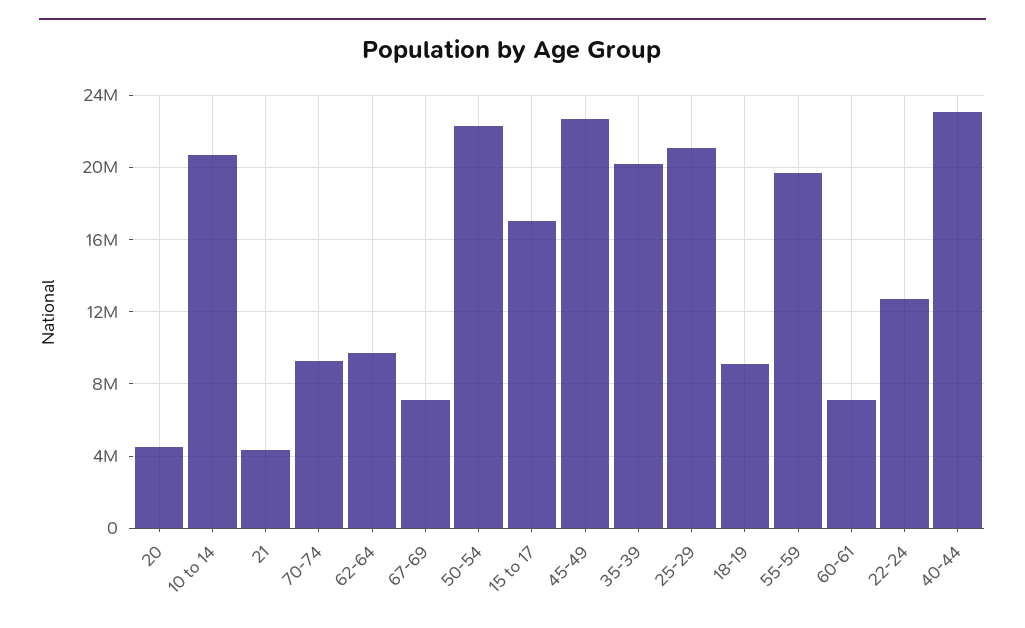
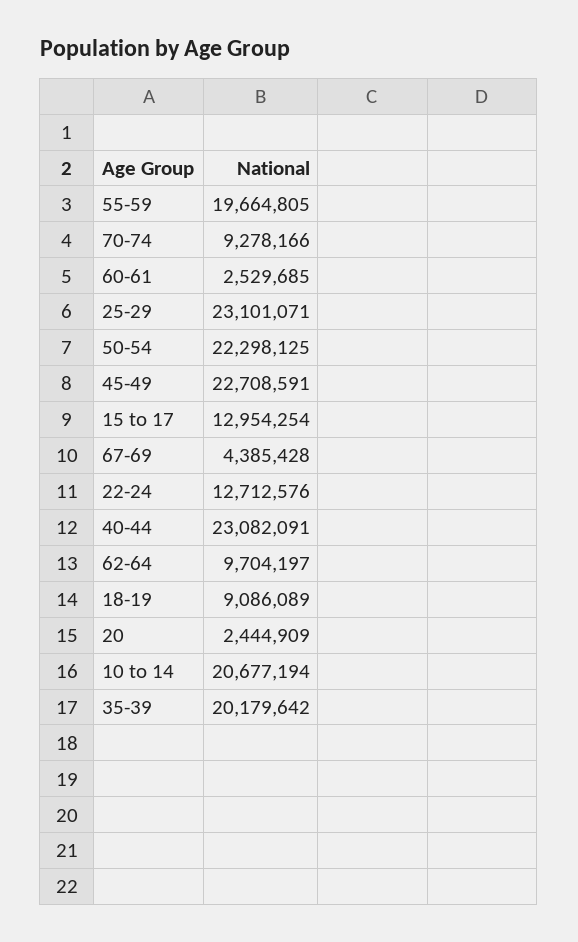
  {
-   "20": 4500000,
+   "20": 2444909,
    "10 to 14": 20677194,
-   "21": 4500000,
    "70-74": 9278166,
    "62-64": 9704197,
-   "67-69": 7000000,
+   "67-69": 4385428,
    "50-54": 22298125,
-   "15 to 17": 17000000,
+   "15 to 17": 12954254,
    "45-49": 22708591,
    "35-39": 20179642,
-   "25-29": 21000000,
+   "25-29": 23101071,
    "18-19": 9086089,
    "55-59": 19664805,
-   "60-61": 7000000,
+   "60-61": 2529685,
    "22-24": 12712576,
    "40-44": 23082091
  }

